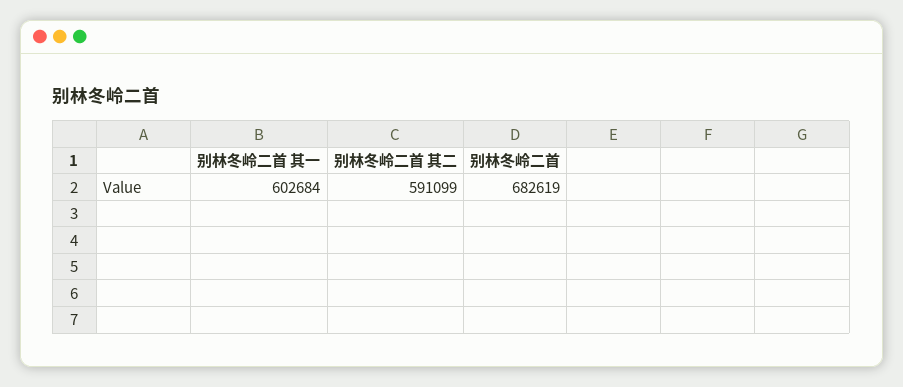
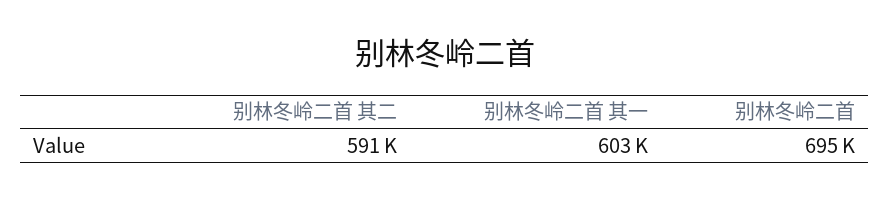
  {
    "别林冬岭二首 其一": 602684,
    "别林冬岭二首 其二": 591099,
-   "别林冬岭二首": 682619
+   "别林冬岭二首": 695000
  }

